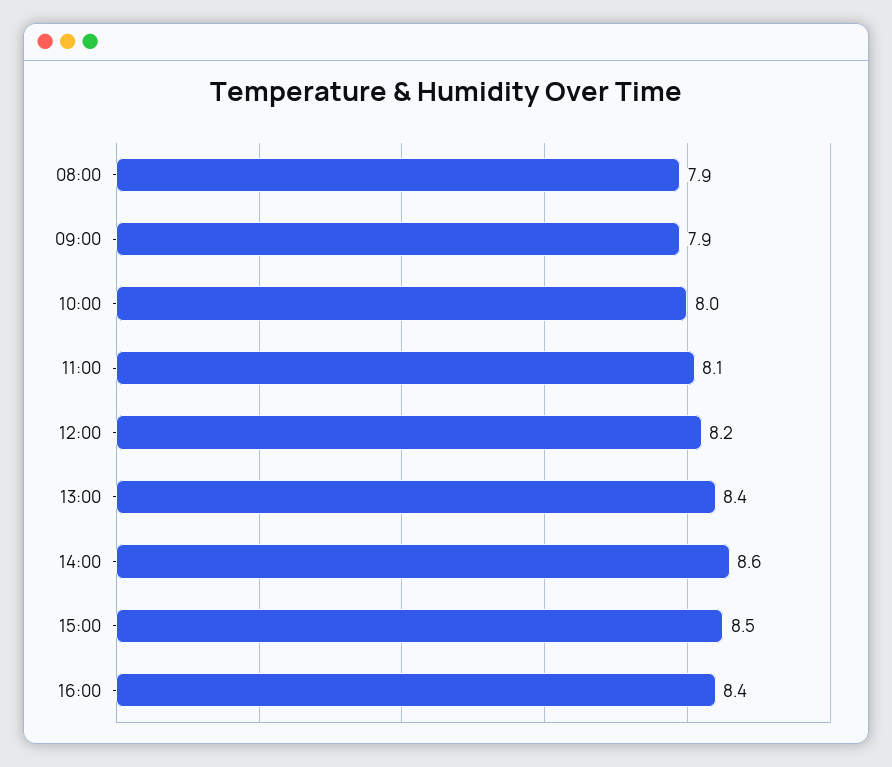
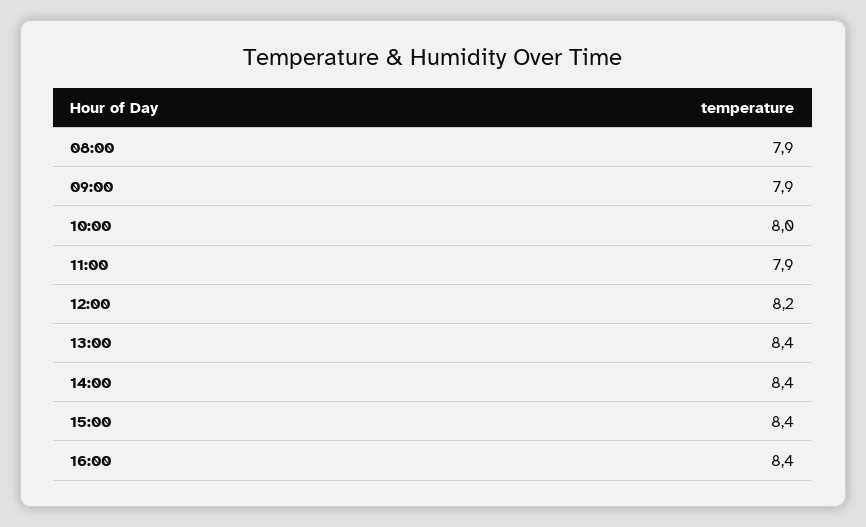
  {
    "08:00": 7.9,
    "09:00": 7.9,
    "10:00": 8,
-   "11:00": 8.1,
+   "11:00": 7.9,
    "12:00": 8.2,
    "13:00": 8.4,
-   "14:00": 8.6,
+   "14:00": 8.4,
-   "15:00": 8.5,
+   "15:00": 8.4,
    "16:00": 8.4
  }

